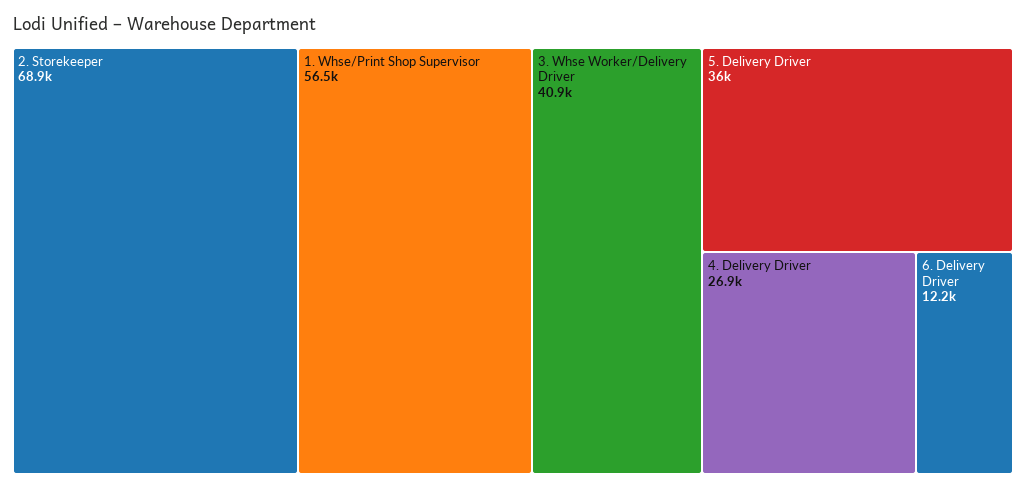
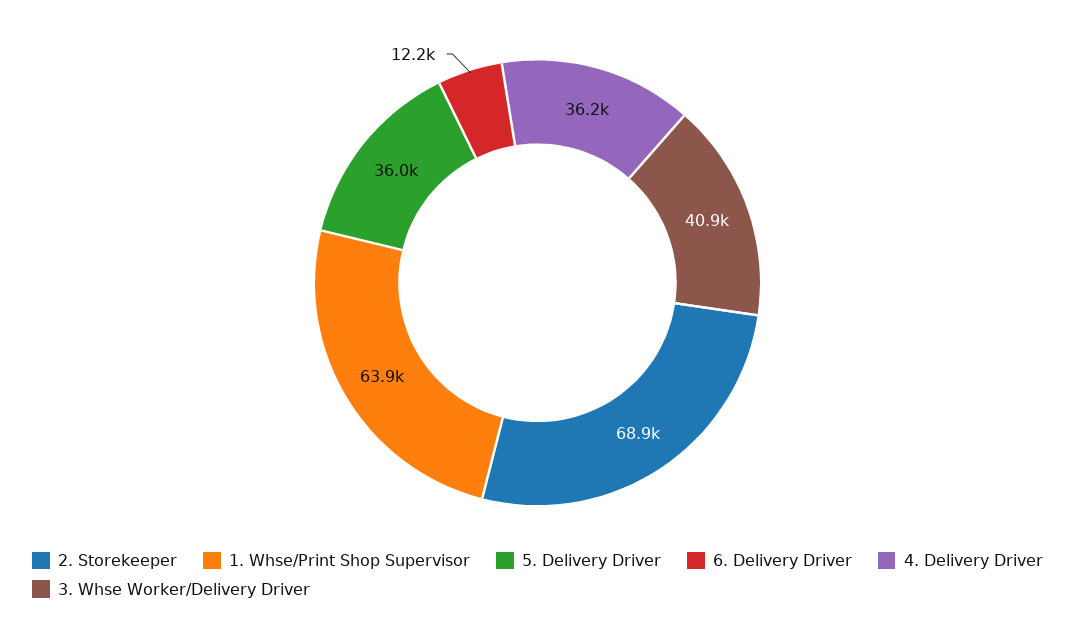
  {
    "2. Storekeeper": 68900,
-   "1. Whse/Print Shop Supervisor": 56500,
+   "1. Whse/Print Shop Supervisor": 63900,
    "3. Whse Worker/Delivery Driver": 40900,
    "5. Delivery Driver": 36000,
-   "4. Delivery Driver": 26900,
+   "4. Delivery Driver": 36200,
    "6. Delivery Driver": 12200
  }

